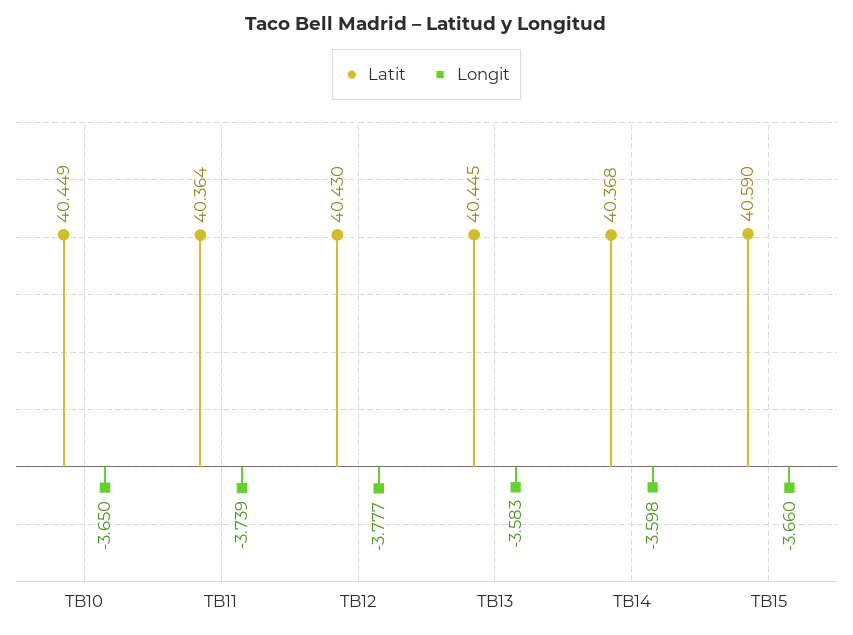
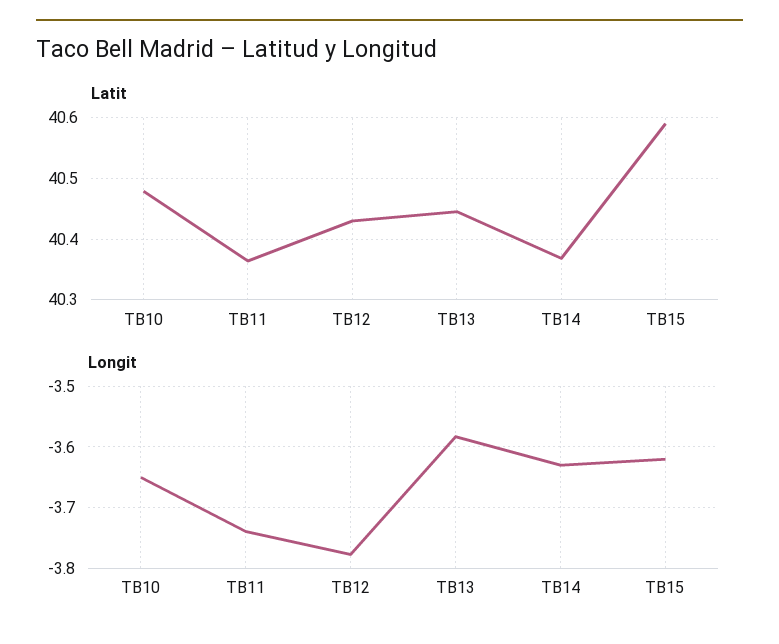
  {
    "Latit": {
-     "TB10": 40.449,
+     "TB10": 40.48,
      "TB11": 40.364,
      "TB12": 40.43,
      "TB13": 40.445,
      "TB14": 40.368,
      "TB15": 40.59
    },
    "Longit": {
      "TB10": -3.65,
      "TB11": -3.739,
      "TB12": -3.777,
      "TB13": -3.583,
-     "TB14": -3.598,
+     "TB14": -3.63,
-     "TB15": -3.66
+     "TB15": -3.62
    }
  }

